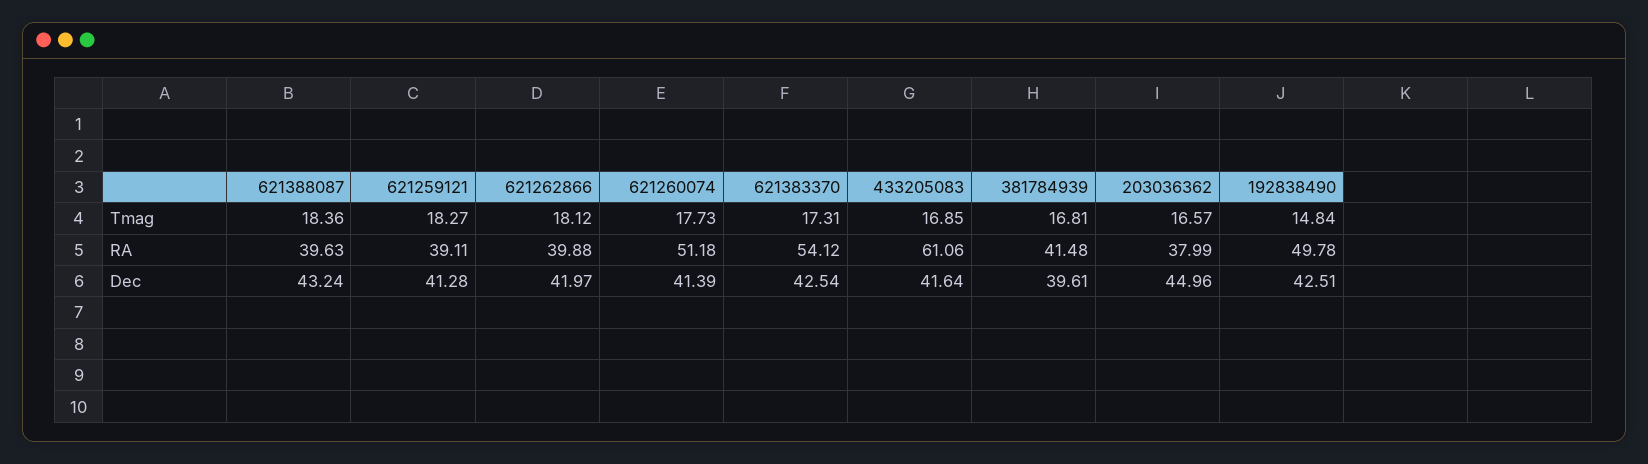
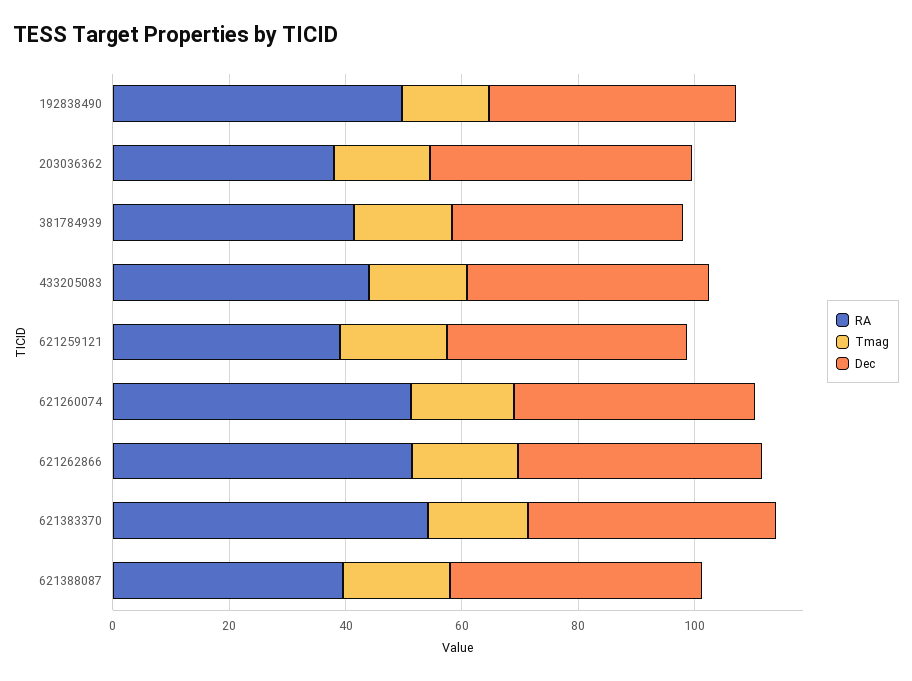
  {
    "Tmag": {
      "621388087": 18.36,
      "621259121": 18.27,
      "621262866": 18.12,
      "621260074": 17.73,
      "621383370": 17.31,
      "433205083": 16.85,
      "381784939": 16.81,
      "203036362": 16.57,
      "192838490": 14.84
    },
    "RA": {
      "621388087": 39.63,
      "621259121": 39.11,
-     "621262866": 39.88,
+     "621262866": 50,
      "621260074": 51.18,
      "621383370": 54.12,
-     "433205083": 61.06,
+     "433205083": 45,
      "381784939": 41.48,
      "203036362": 37.99,
      "192838490": 49.78
    },
    "Dec": {
      "621388087": 43.24,
      "621259121": 41.28,
      "621262866": 41.97,
      "621260074": 41.39,
      "621383370": 42.54,
      "433205083": 41.64,
      "381784939": 39.61,
      "203036362": 44.96,
      "192838490": 42.51
    }
  }

